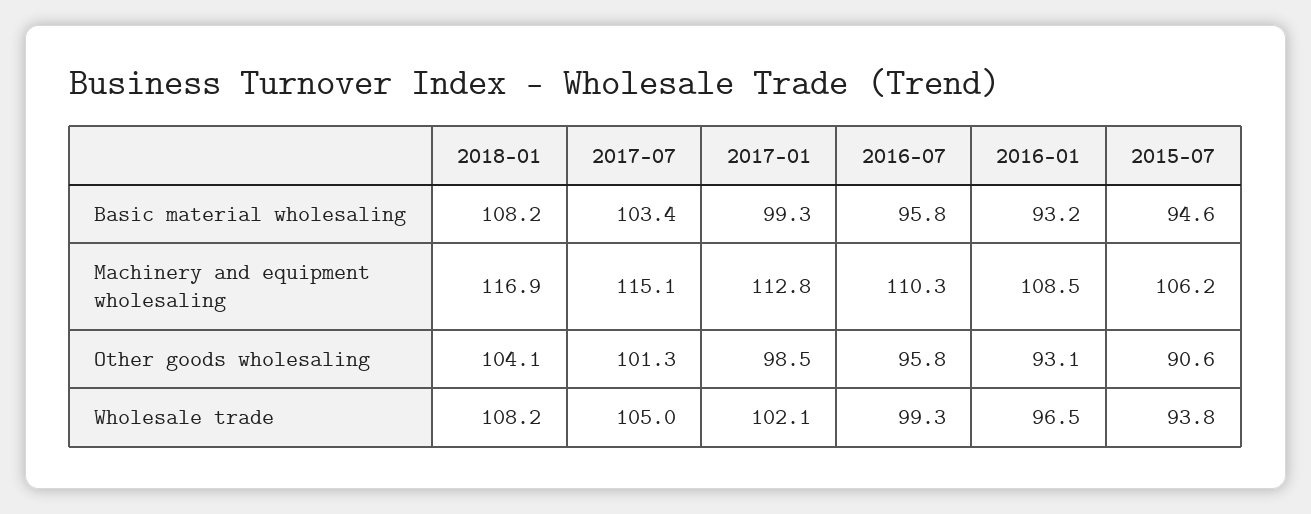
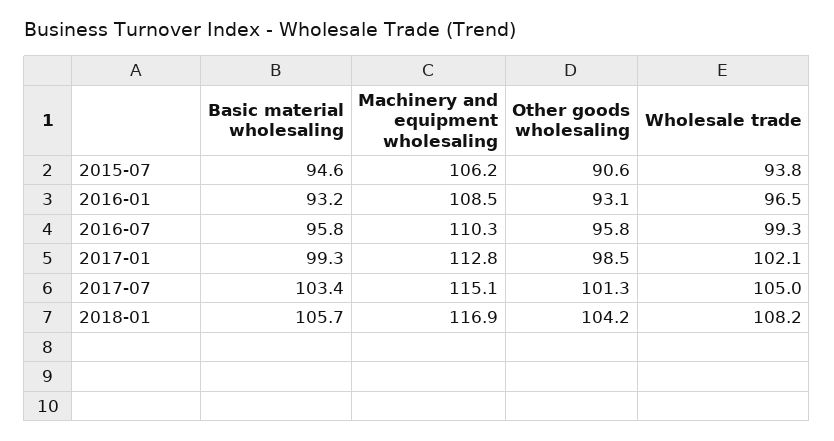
  {
    "2018-01": {
-     "Basic material wholesaling": 108.2,
+     "Basic material wholesaling": 105.7,
      "Machinery and equipment wholesaling": 116.9,
-     "Other goods wholesaling": 104.1,
+     "Other goods wholesaling": 104.2,
      "Wholesale trade": 108.2
    },
    "2017-07": {
      "Basic material wholesaling": 103.4,
      "Machinery and equipment wholesaling": 115.1,
      "Other goods wholesaling": 101.3,
      "Wholesale trade": 105
    },
    "2017-01": {
      "Basic material wholesaling": 99.3,
      "Machinery and equipment wholesaling": 112.8,
      "Other goods wholesaling": 98.5,
      "Wholesale trade": 102.1
    },
    "2016-07": {
      "Basic material wholesaling": 95.8,
      "Machinery and equipment wholesaling": 110.3,
      "Other goods wholesaling": 95.8,
      "Wholesale trade": 99.3
    },
    "2016-01": {
      "Basic material wholesaling": 93.2,
      "Machinery and equipment wholesaling": 108.5,
      "Other goods wholesaling": 93.1,
      "Wholesale trade": 96.5
    },
    "2015-07": {
      "Basic material wholesaling": 94.6,
      "Machinery and equipment wholesaling": 106.2,
      "Other goods wholesaling": 90.6,
      "Wholesale trade": 93.8
    }
  }

